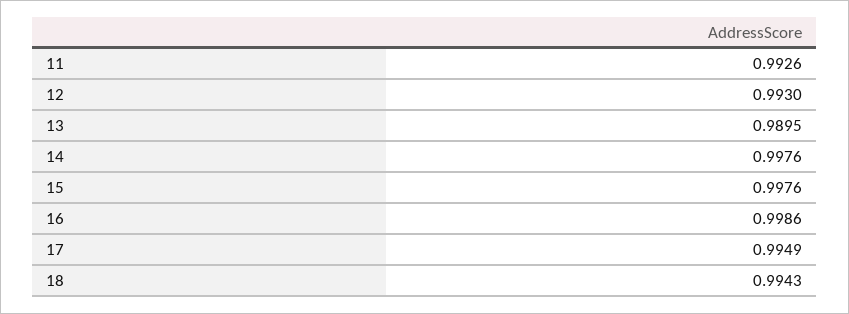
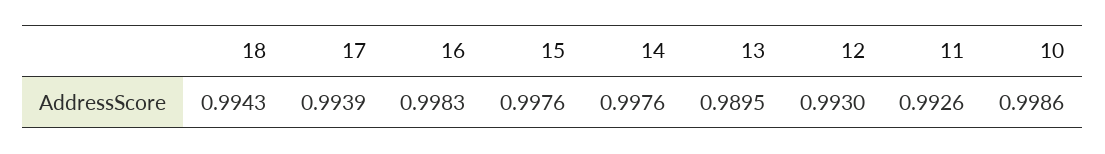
  {
    "11": 0.9926,
    "12": 0.993,
    "13": 0.9895,
    "14": 0.9976,
    "15": 0.9976,
-   "16": 0.9986,
+   "16": 0.9983,
-   "17": 0.9949,
+   "17": 0.9939,
-   "18": 0.9943
+   "18": 0.9943,
+   "10": 0.9986
  }

